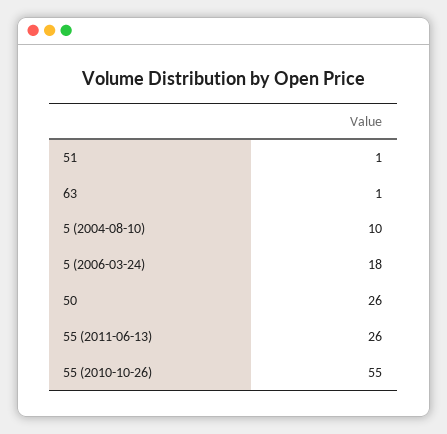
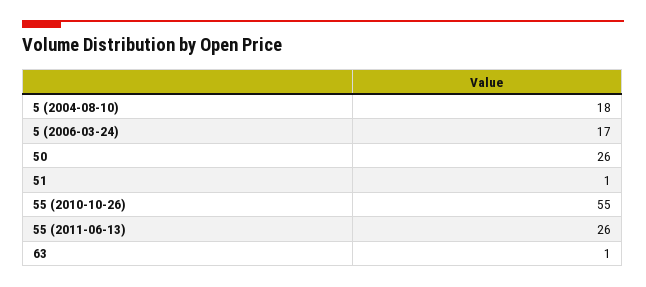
  {
    "51": 1,
    "63": 1,
-   "5 (2004-08-10)": 10,
+   "5 (2004-08-10)": 18,
-   "5 (2006-03-24)": 18,
+   "5 (2006-03-24)": 17,
    "50": 26,
    "55 (2011-06-13)": 26,
    "55 (2010-10-26)": 55
  }

